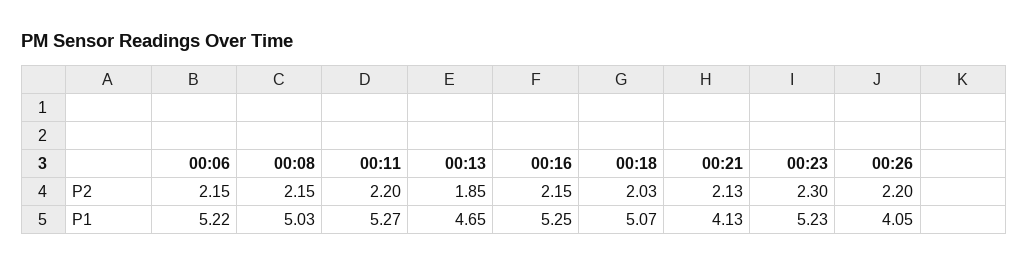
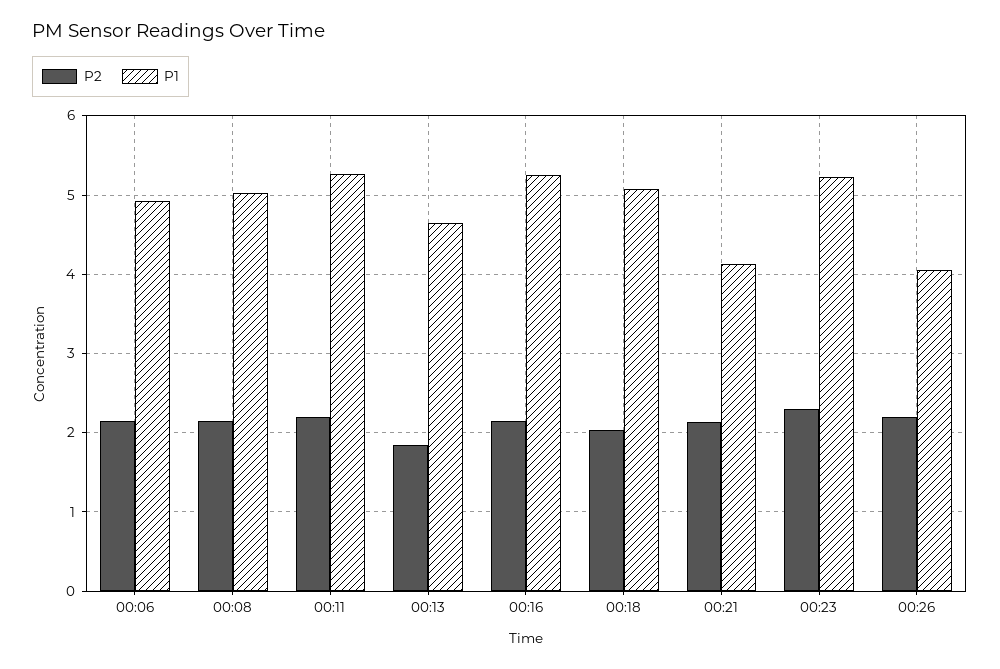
  {
    "P2": {
      "00:06": 2.15,
      "00:08": 2.15,
      "00:11": 2.2,
      "00:13": 1.85,
      "00:16": 2.15,
      "00:18": 2.03,
      "00:21": 2.13,
      "00:23": 2.3,
      "00:26": 2.2
    },
    "P1": {
-     "00:06": 5.22,
+     "00:06": 4.9,
      "00:08": 5.03,
      "00:11": 5.27,
      "00:13": 4.65,
      "00:16": 5.25,
      "00:18": 5.07,
      "00:21": 4.13,
      "00:23": 5.23,
      "00:26": 4.05
    }
  }

